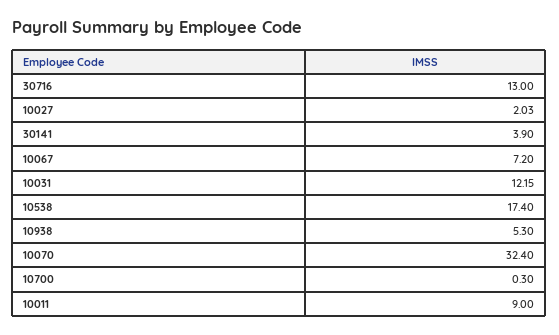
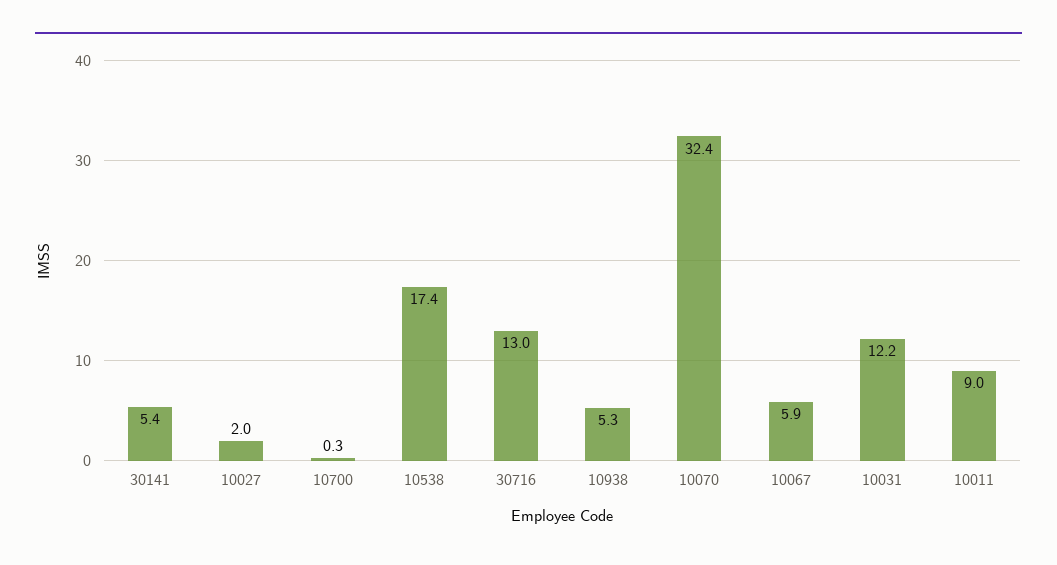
  {
    "30716": 13,
    "10027": 2.03,
-   "30141": 3.9,
+   "30141": 5.4,
-   "10067": 7.2,
+   "10067": 5.9,
    "10031": 12.15,
    "10538": 17.4,
    "10938": 5.3,
    "10070": 32.4,
    "10700": 0.3,
    "10011": 9
  }

